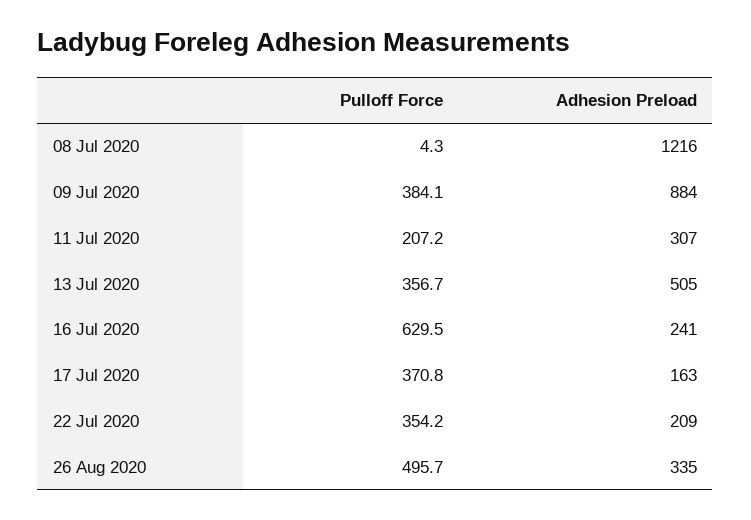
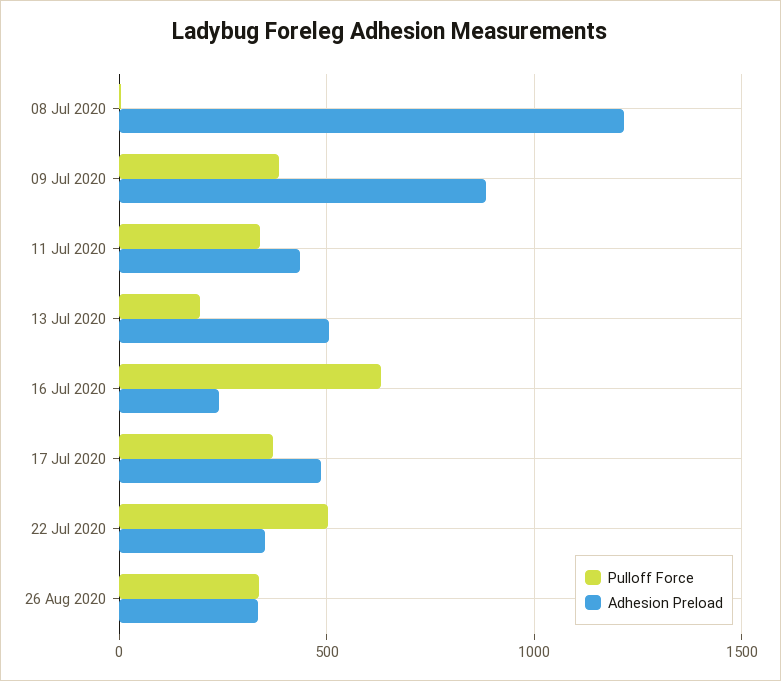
  {
    "Pulloff Force": {
      "08 Jul 2020": 4.3,
      "09 Jul 2020": 384.1,
-     "11 Jul 2020": 207.2,
+     "11 Jul 2020": 350,
-     "13 Jul 2020": 356.7,
+     "13 Jul 2020": 200,
      "16 Jul 2020": 629.5,
      "17 Jul 2020": 370.8,
-     "22 Jul 2020": 354.2,
+     "22 Jul 2020": 500,
-     "26 Aug 2020": 495.7
+     "26 Aug 2020": 350
    },
    "Adhesion Preload": {
      "08 Jul 2020": 1216,
      "09 Jul 2020": 884,
-     "11 Jul 2020": 307,
+     "11 Jul 2020": 450,
      "13 Jul 2020": 505,
      "16 Jul 2020": 241,
-     "17 Jul 2020": 163,
+     "17 Jul 2020": 500,
-     "22 Jul 2020": 209,
+     "22 Jul 2020": 350,
      "26 Aug 2020": 335
    }
  }

